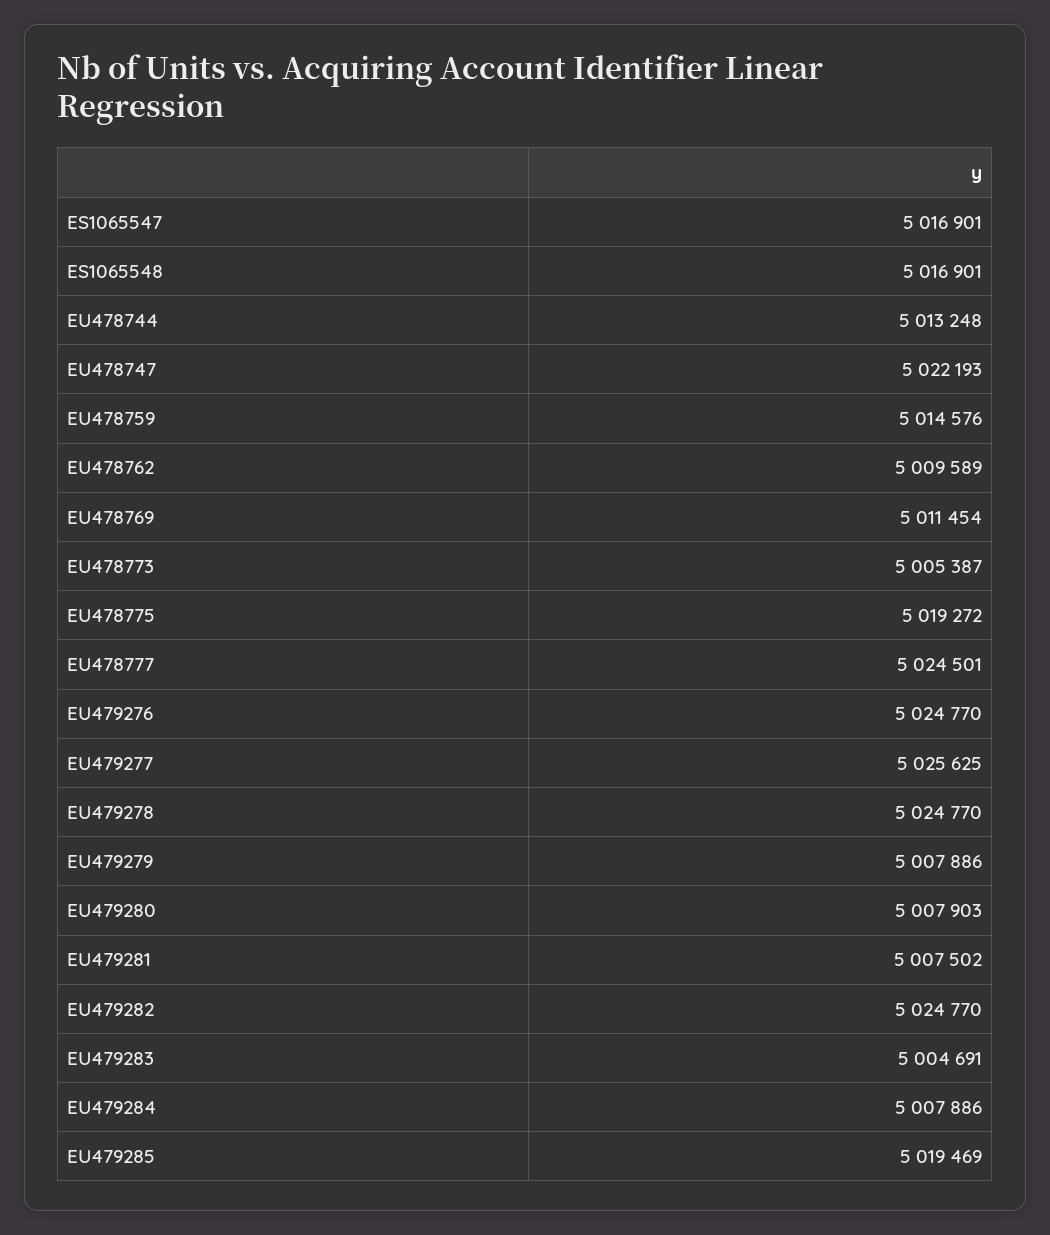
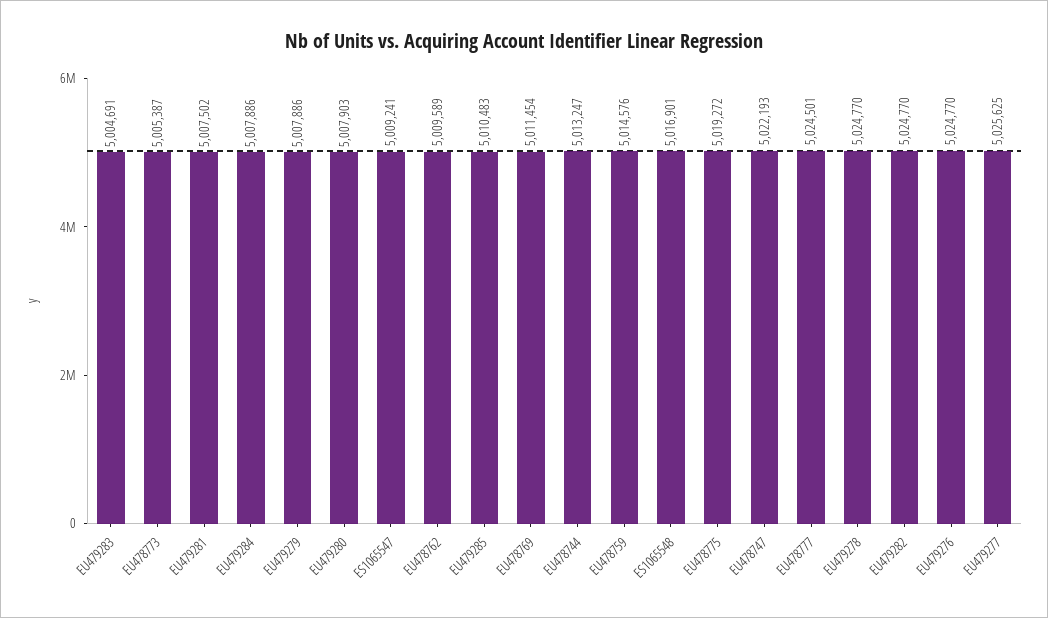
  {
-   "ES1065547": 5016901,
+   "ES1065547": 5009241,
    "ES1065548": 5016901,
-   "EU478744": 5013248,
+   "EU478744": 5013247,
    "EU478747": 5022193,
    "EU478759": 5014576,
    "EU478762": 5009589,
    "EU478769": 5011454,
    "EU478773": 5005387,
    "EU478775": 5019272,
    "EU478777": 5024501,
    "EU479276": 5024770,
    "EU479277": 5025625,
    "EU479278": 5024770,
    "EU479279": 5007886,
    "EU479280": 5007903,
    "EU479281": 5007502,
    "EU479282": 5024770,
    "EU479283": 5004691,
    "EU479284": 5007886,
-   "EU479285": 5019469
+   "EU479285": 5010483
  }

